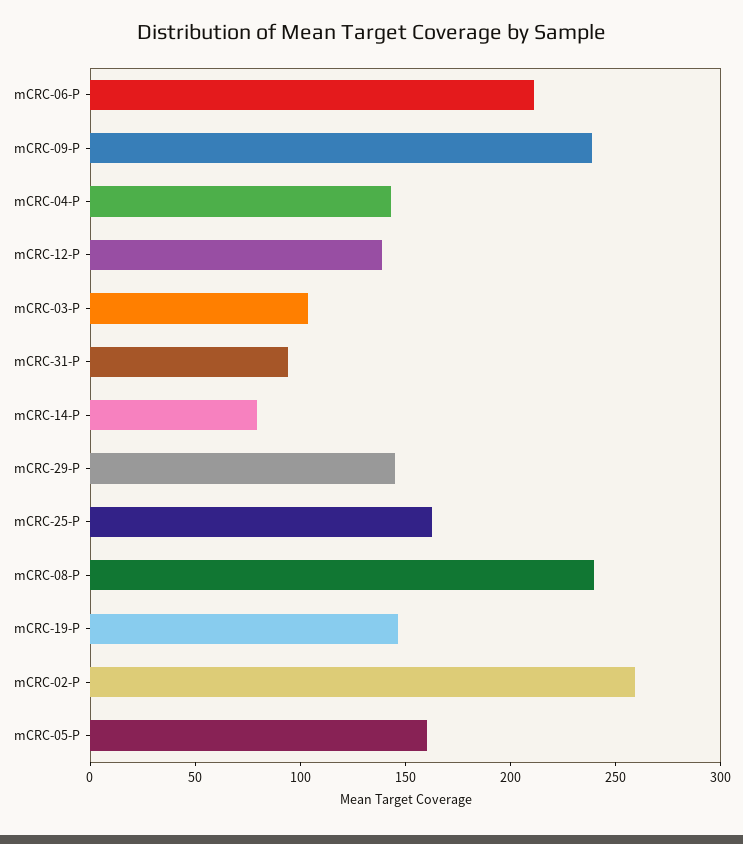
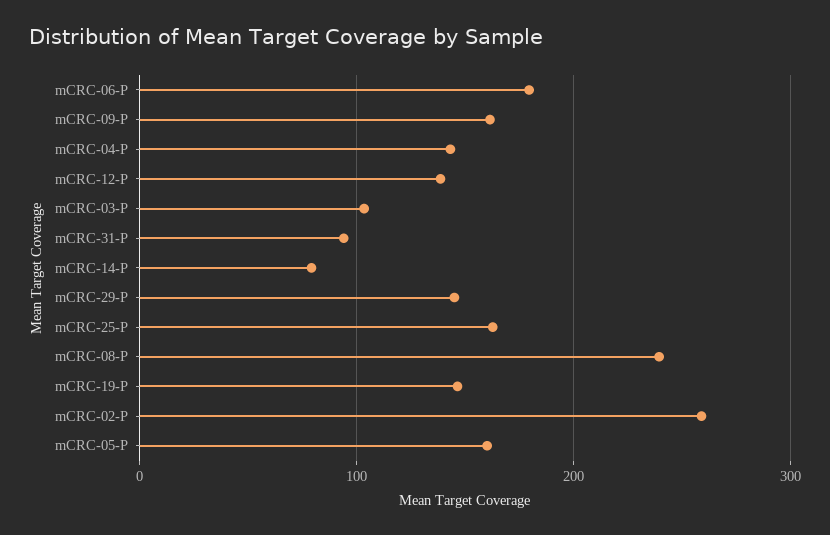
  {
-   "mCRC-06-P": 210,
+   "mCRC-06-P": 180,
-   "mCRC-09-P": 240,
+   "mCRC-09-P": 160,
    "mCRC-04-P": 140,
    "mCRC-12-P": 140,
    "mCRC-03-P": 100,
    "mCRC-31-P": 90,
    "mCRC-14-P": 80,
    "mCRC-29-P": 150,
    "mCRC-25-P": 160,
    "mCRC-08-P": 240,
    "mCRC-19-P": 150,
    "mCRC-02-P": 260,
    "mCRC-05-P": 160
  }

